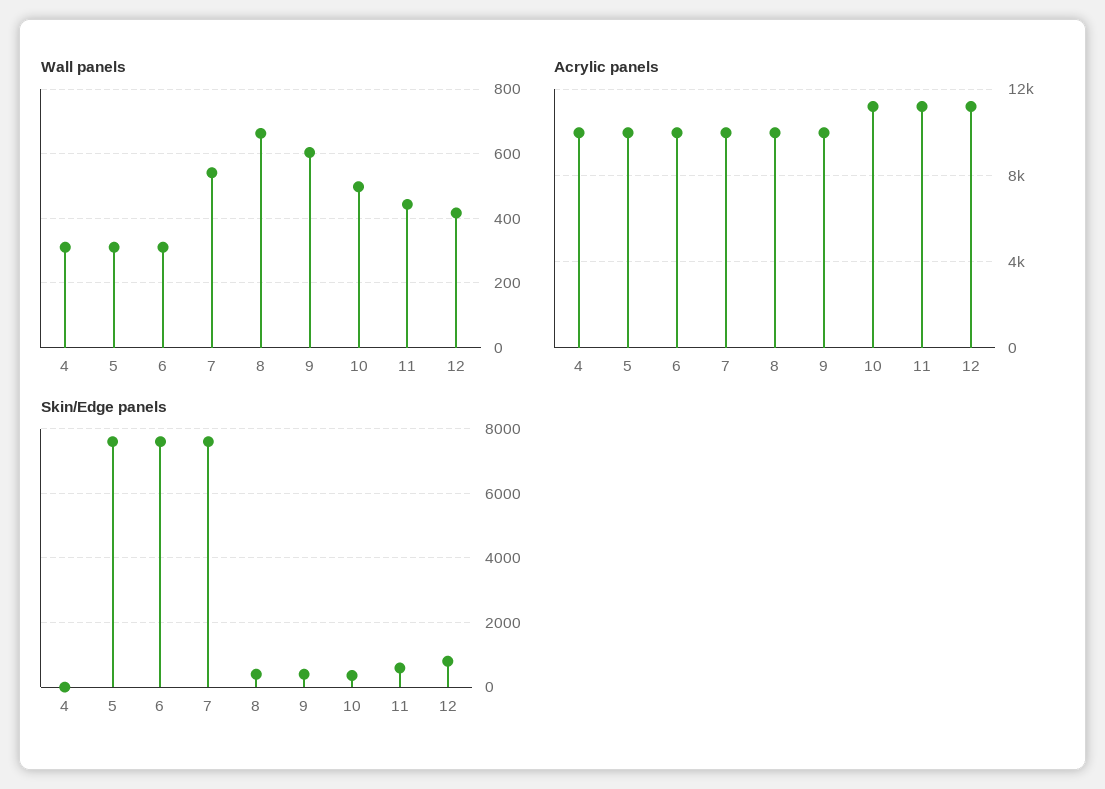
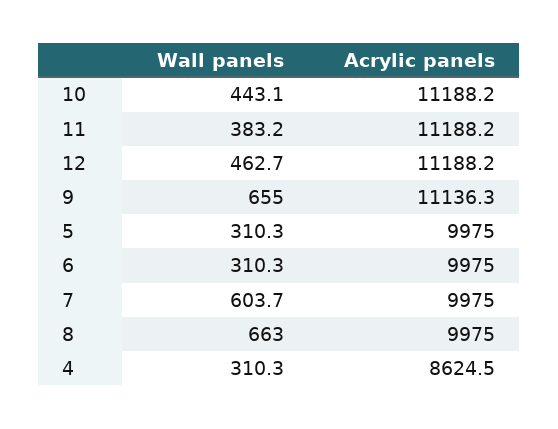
  {
    "Wall panels": {
      "4": 310.3,
      "5": 310.3,
      "6": 310.3,
-     "7": 540,
+     "7": 603.7,
      "8": 663,
-     "9": 600,
+     "9": 655,
-     "10": 500,
+     "10": 443.1,
-     "11": 440,
+     "11": 383.2,
-     "12": 420
+     "12": 462.7
    },
    "Acrylic panels": {
-     "4": 10000,
+     "4": 8624.5,
      "5": 9975,
      "6": 9975,
      "7": 9975,
      "8": 9975,
-     "9": 10000,
+     "9": 11136.3,
      "10": 11188.2,
      "11": 11188.2,
      "12": 11188.2
-   },
+   }
-   "Skin/Edge panels": {
-     "4": 0,
-     "5": 7600,
-     "6": 7600,
-     "7": 7600,
-     "8": 400,
-     "9": 400,
-     "10": 400,
-     "11": 600,
-     "12": 800
-   }
  }

